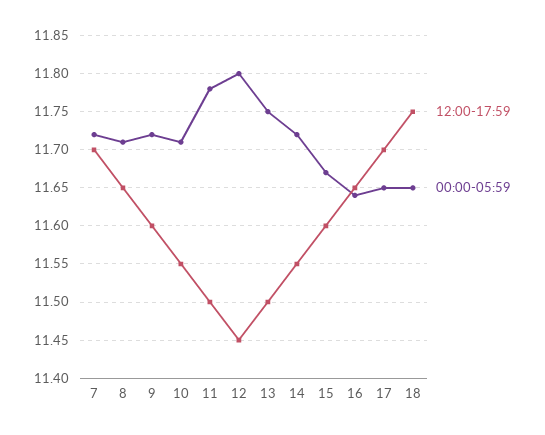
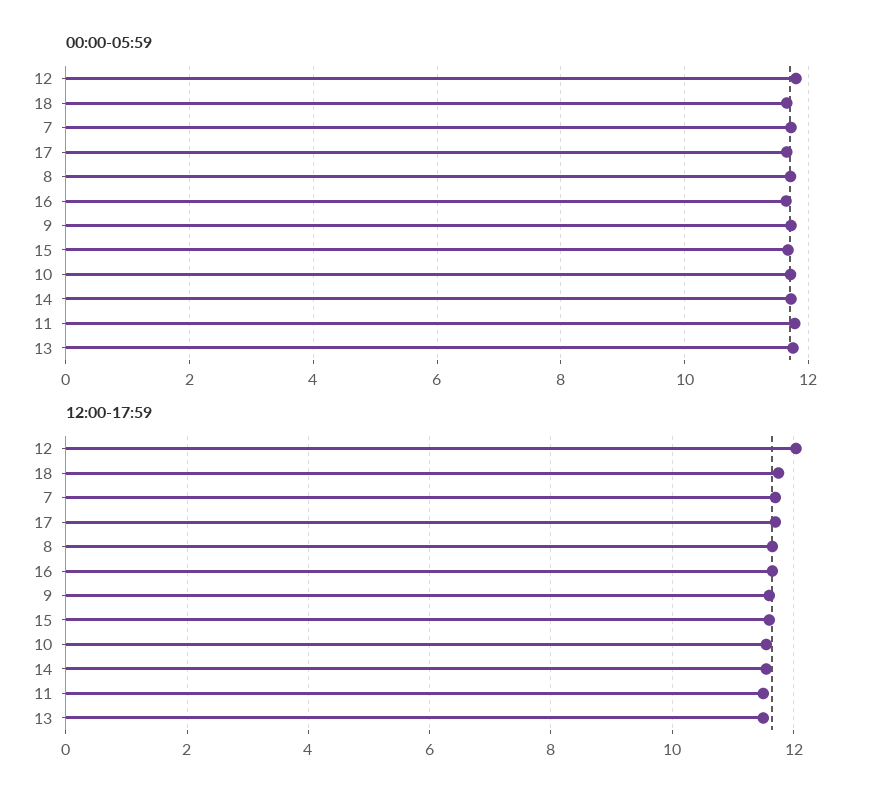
  {
    "12:00-17:59": {
      "7": 11.7,
      "8": 11.65,
      "9": 11.6,
      "10": 11.55,
      "11": 11.5,
-     "12": 11.45,
+     "12": 12,
      "13": 11.5,
      "14": 11.55,
      "15": 11.6,
      "16": 11.65,
      "17": 11.7,
      "18": 11.75
    },
    "00:00-05:59": {
      "7": 11.72,
      "8": 11.71,
      "9": 11.72,
      "10": 11.71,
      "11": 11.78,
      "12": 11.8,
      "13": 11.75,
      "14": 11.72,
      "15": 11.67,
      "16": 11.64,
      "17": 11.65,
      "18": 11.65
    }
  }

